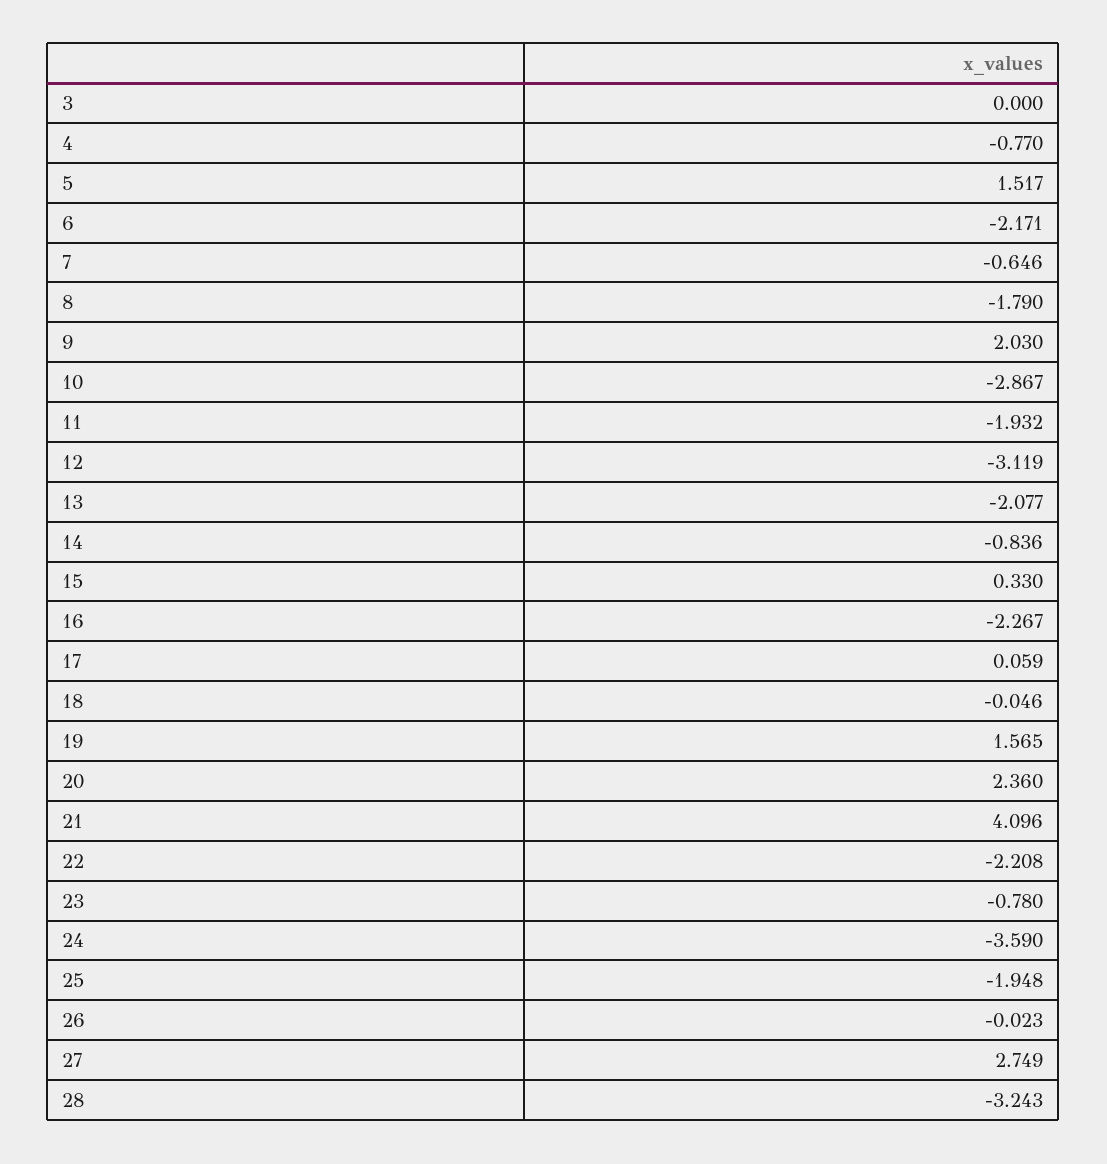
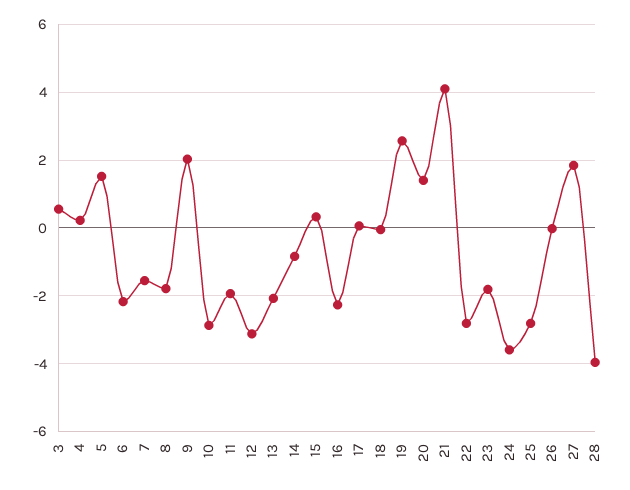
  {
-   "3": 0,
+   "3": 0.6,
-   "4": -0.77,
+   "4": 0.2,
    "5": 1.517,
    "6": -2.171,
-   "7": -0.646,
+   "7": -1.6,
    "8": -1.79,
    "9": 2.03,
    "10": -2.867,
    "11": -1.932,
    "12": -3.119,
    "13": -2.077,
    "14": -0.836,
    "15": 0.33,
    "16": -2.267,
    "17": 0.059,
    "18": -0.046,
-   "19": 1.565,
+   "19": 2.6,
-   "20": 2.36,
+   "20": 1.4,
    "21": 4.096,
-   "22": -2.208,
+   "22": -2.8,
-   "23": -0.78,
+   "23": -1.8,
    "24": -3.59,
-   "25": -1.948,
+   "25": -2.8,
    "26": -0.023,
-   "27": 2.749,
+   "27": 1.8,
-   "28": -3.243
+   "28": -4
  }

